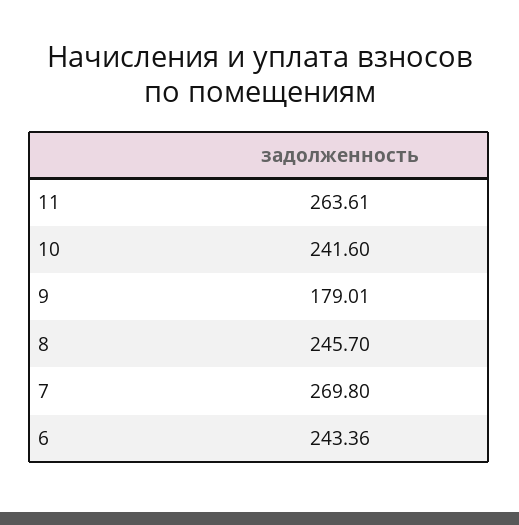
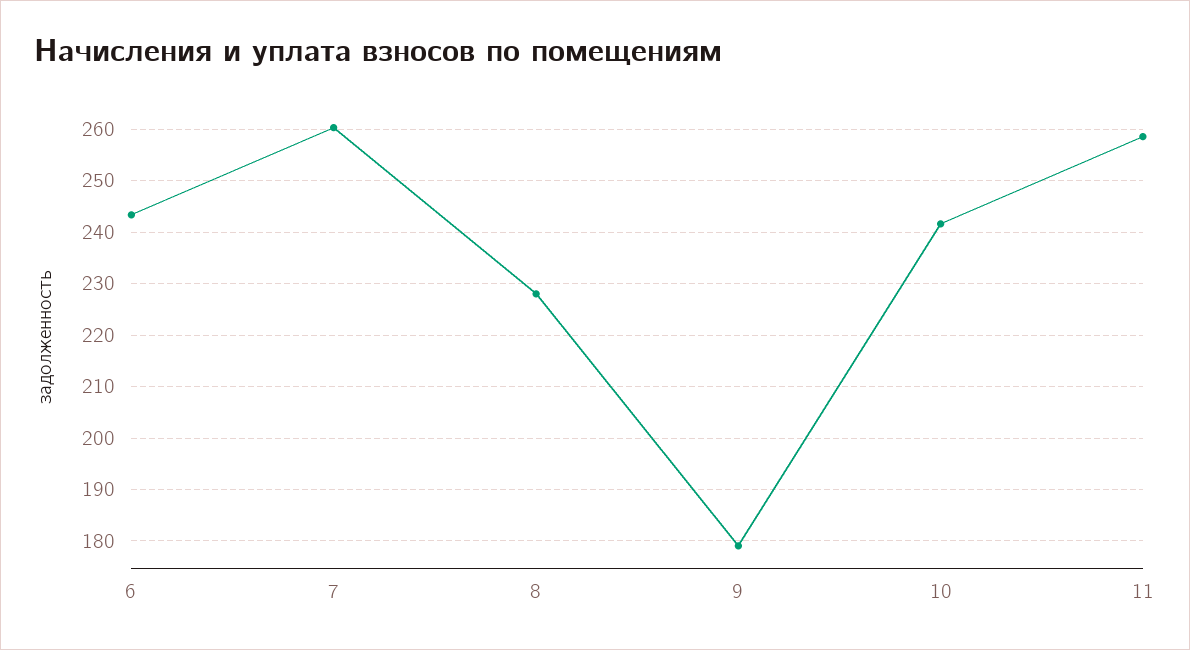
  {
-   "11": 263.61,
+   "11": 258,
    "10": 241.6,
    "9": 179.01,
-   "8": 245.7,
+   "8": 228,
-   "7": 269.8,
+   "7": 260,
    "6": 243.36
  }

